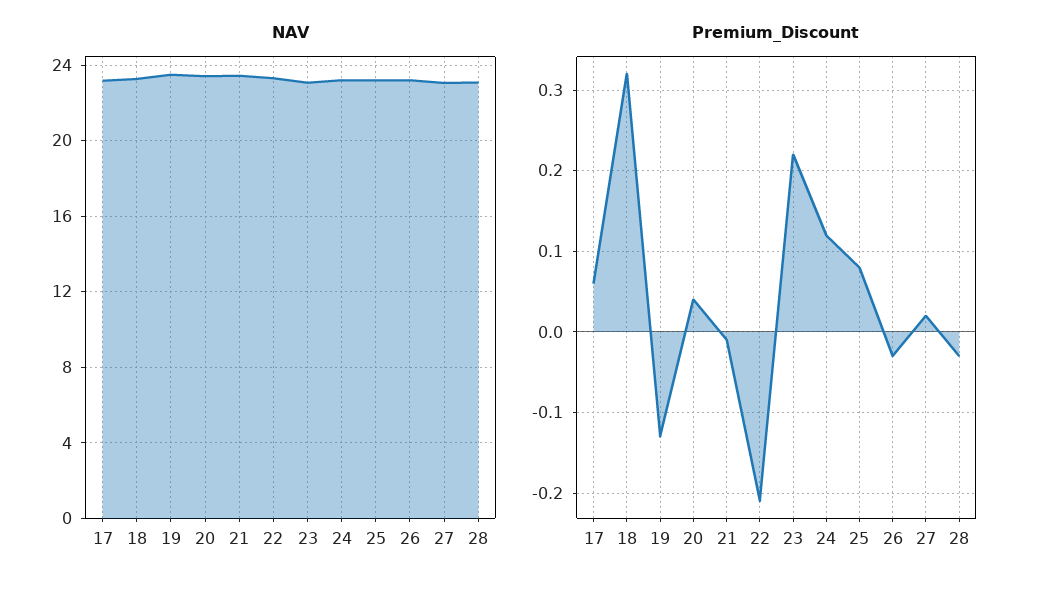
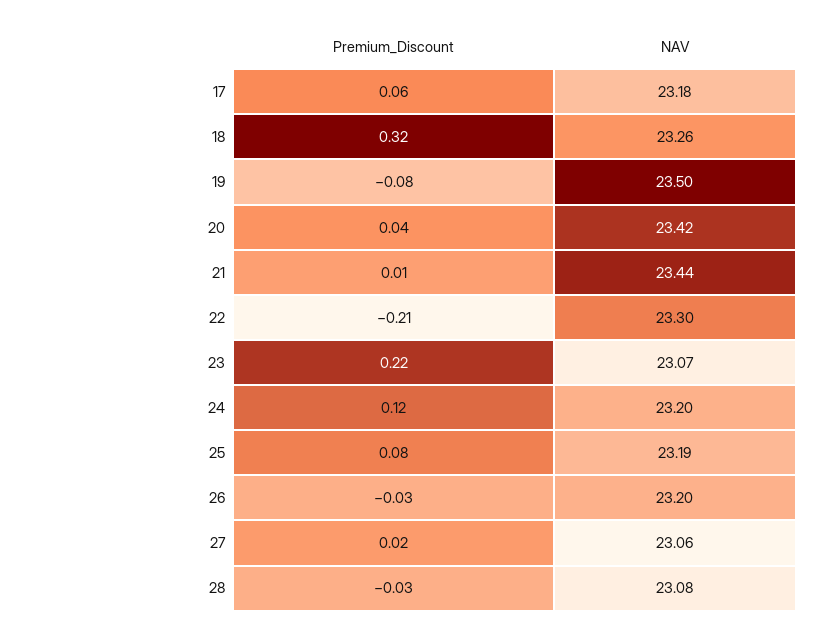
  {
    "NAV": {
      "17": 23.18,
      "18": 23.26,
      "19": 23.5,
      "20": 23.42,
      "21": 23.44,
      "22": 23.3,
      "23": 23.07,
      "24": 23.2,
      "25": 23.19,
      "26": 23.2,
      "27": 23.06,
      "28": 23.08
    },
    "Premium_Discount": {
      "17": 0.06,
      "18": 0.32,
-     "19": -0.13,
+     "19": -0.08,
      "20": 0.04,
-     "21": -0.01,
+     "21": 0.01,
      "22": -0.21,
      "23": 0.22,
      "24": 0.12,
      "25": 0.08,
      "26": -0.03,
      "27": 0.02,
      "28": -0.03
    }
  }

